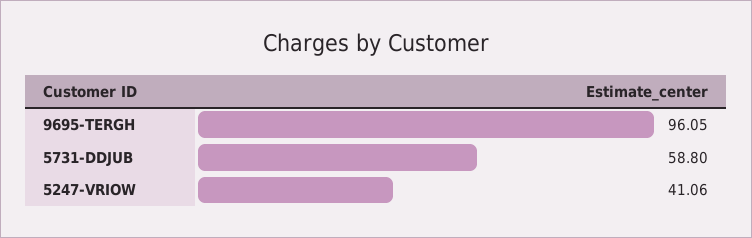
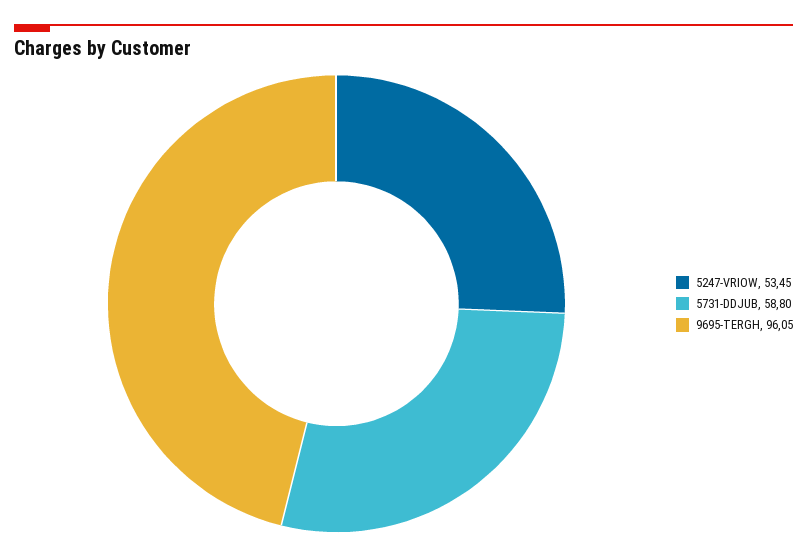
  {
    "9695-TERGH": 96.05,
    "5731-DDJUB": 58.8,
-   "5247-VRIOW": 41.06
+   "5247-VRIOW": 53.45
  }

